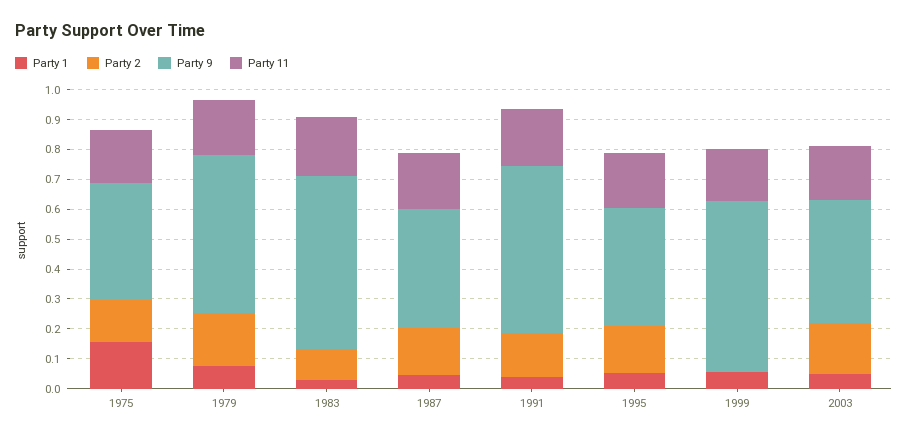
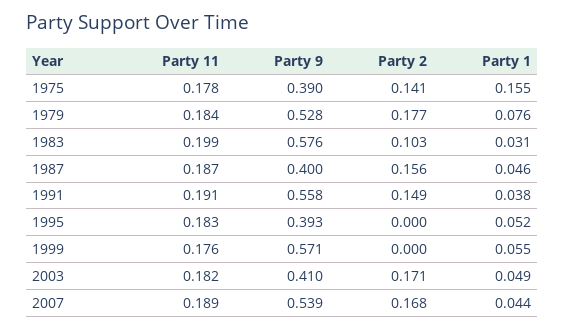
  {
    "Party 1": {
      "1975": 0.155,
      "1979": 0.076,
      "1983": 0.031,
      "1987": 0.046,
      "1991": 0.038,
      "1995": 0.052,
      "1999": 0.055,
-     "2003": 0.049
+     "2003": 0.049,
+     "2007": 0.044
    },
    "Party 2": {
      "1975": 0.141,
      "1979": 0.177,
      "1983": 0.103,
      "1987": 0.156,
      "1991": 0.149,
-     "1995": 0.15,
+     "1995": 0,
      "1999": 0,
-     "2003": 0.171
+     "2003": 0.171,
+     "2007": 0.168
    },
    "Party 9": {
      "1975": 0.39,
      "1979": 0.528,
      "1983": 0.576,
      "1987": 0.4,
      "1991": 0.558,
      "1995": 0.393,
      "1999": 0.571,
-     "2003": 0.41
+     "2003": 0.41,
+     "2007": 0.539
    },
    "Party 11": {
      "1975": 0.178,
      "1979": 0.184,
      "1983": 0.199,
      "1987": 0.187,
      "1991": 0.191,
      "1995": 0.183,
      "1999": 0.176,
-     "2003": 0.182
+     "2003": 0.182,
+     "2007": 0.189
    }
  }

